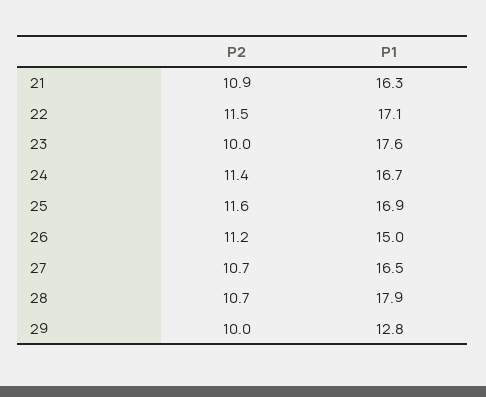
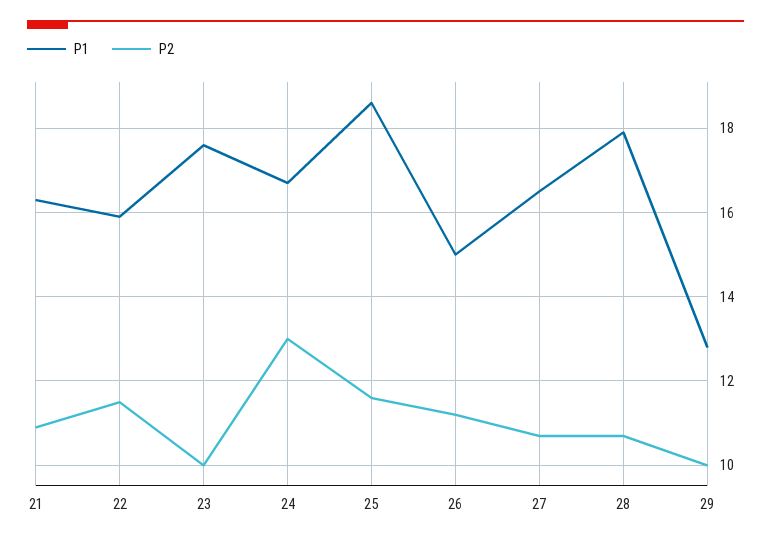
  {
    "P2": {
      "21": 10.9,
      "22": 11.5,
      "23": 10,
-     "24": 11.4,
+     "24": 13,
      "25": 11.6,
      "26": 11.2,
      "27": 10.7,
      "28": 10.7,
      "29": 10
    },
    "P1": {
      "21": 16.3,
-     "22": 17.1,
+     "22": 16,
      "23": 17.6,
      "24": 16.7,
-     "25": 16.9,
+     "25": 18.5,
      "26": 15,
      "27": 16.5,
      "28": 17.9,
      "29": 12.8
    }
  }

